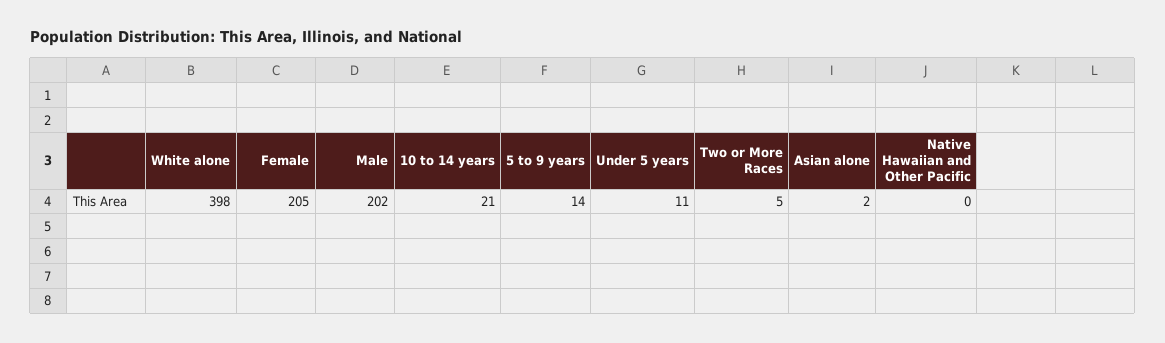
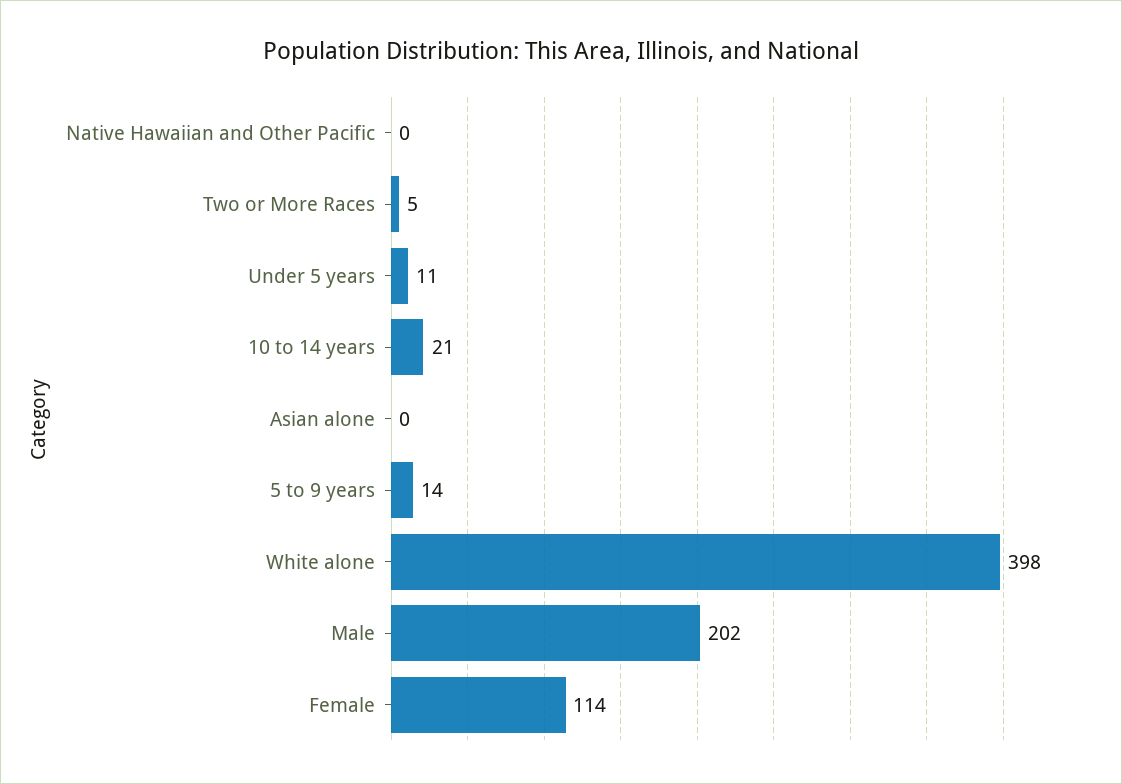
  {
    "White alone": 398,
-   "Female": 205,
+   "Female": 114,
    "Male": 202,
    "10 to 14 years": 21,
    "5 to 9 years": 14,
    "Under 5 years": 11,
    "Two or More Races": 5,
-   "Asian alone": 2,
+   "Asian alone": 0,
    "Native Hawaiian and Other Pacific": 0
  }

